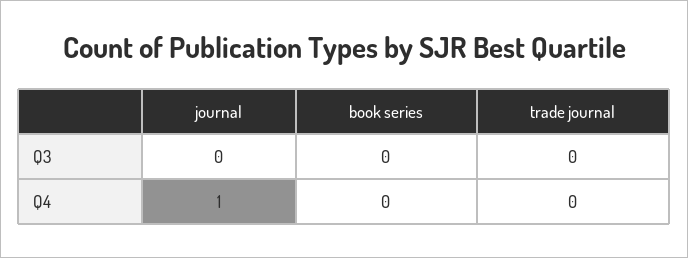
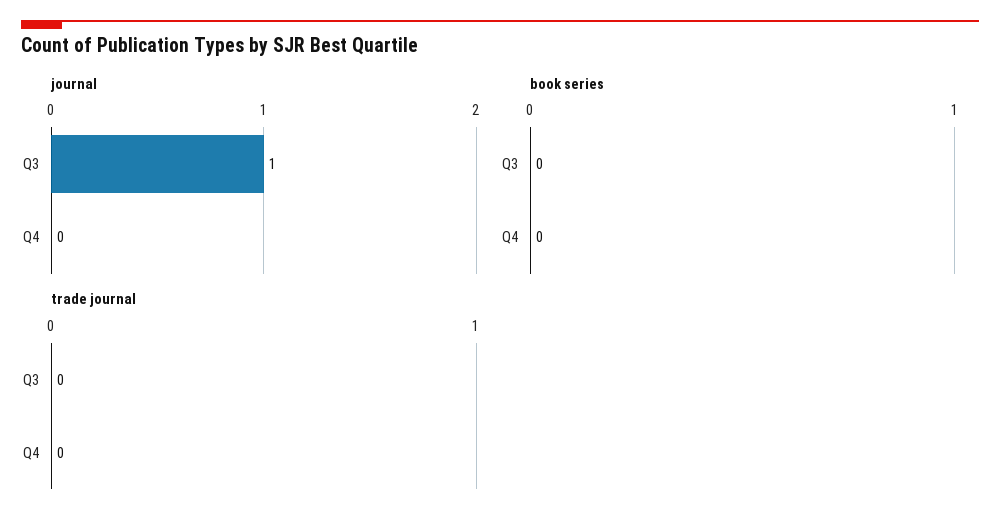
  {
    "journal": {
-     "Q3": 0,
+     "Q3": 1,
-     "Q4": 1
+     "Q4": 0
    },
    "book series": {
      "Q3": 0,
      "Q4": 0
    },
    "trade journal": {
      "Q3": 0,
      "Q4": 0
    }
  }

